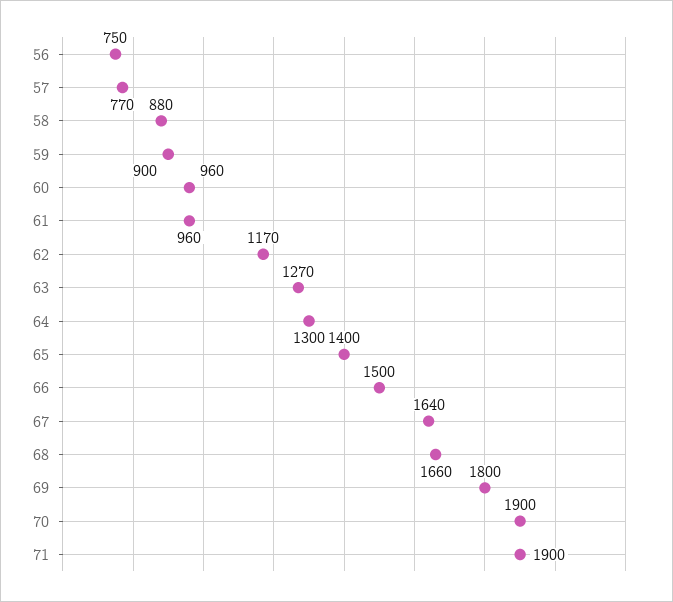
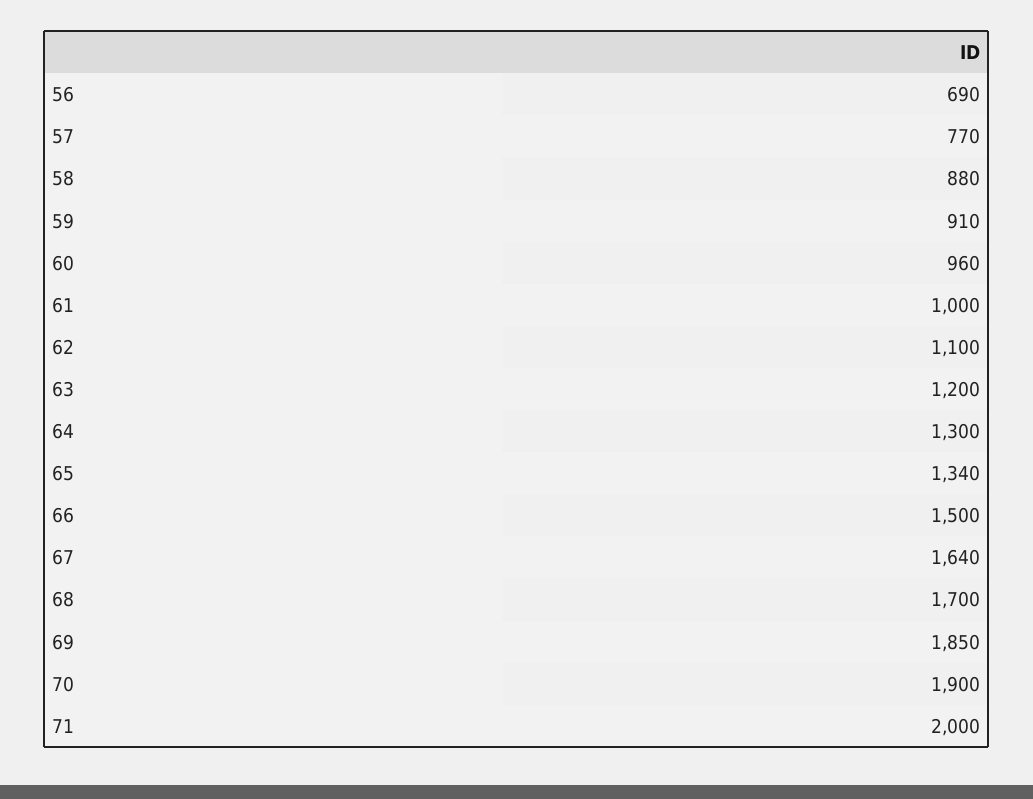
  {
-   "56": 750,
+   "56": 690,
    "57": 770,
    "58": 880,
-   "59": 900,
+   "59": 910,
    "60": 960,
-   "61": 960,
+   "61": 1000,
-   "62": 1170,
+   "62": 1100,
-   "63": 1270,
+   "63": 1200,
    "64": 1300,
-   "65": 1400,
+   "65": 1340,
    "66": 1500,
    "67": 1640,
-   "68": 1660,
+   "68": 1700,
-   "69": 1800,
+   "69": 1850,
    "70": 1900,
-   "71": 1900
+   "71": 2000
  }

